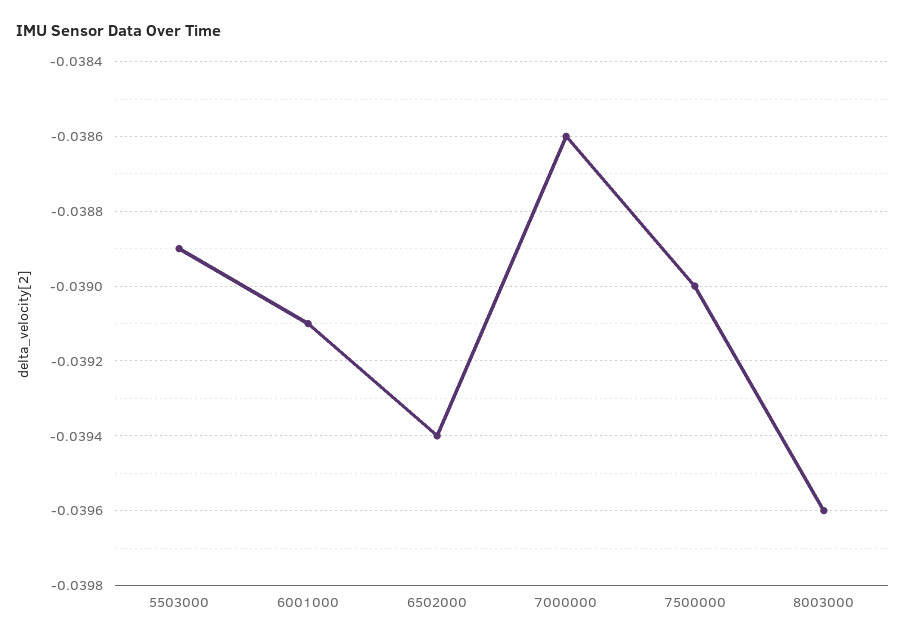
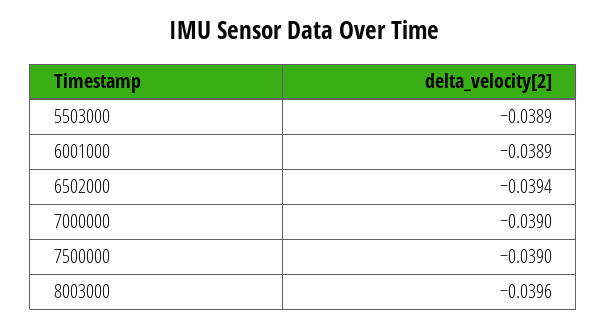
  {
    "5503000": -0.0389,
-   "6001000": -0.0391,
+   "6001000": -0.0389,
    "6502000": -0.0394,
-   "7000000": -0.0386,
+   "7000000": -0.039,
    "7500000": -0.039,
    "8003000": -0.0396
  }

